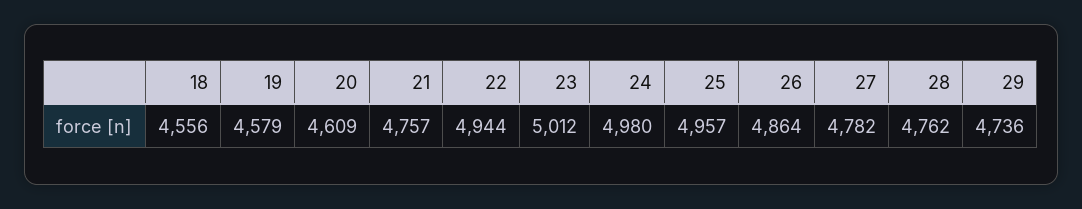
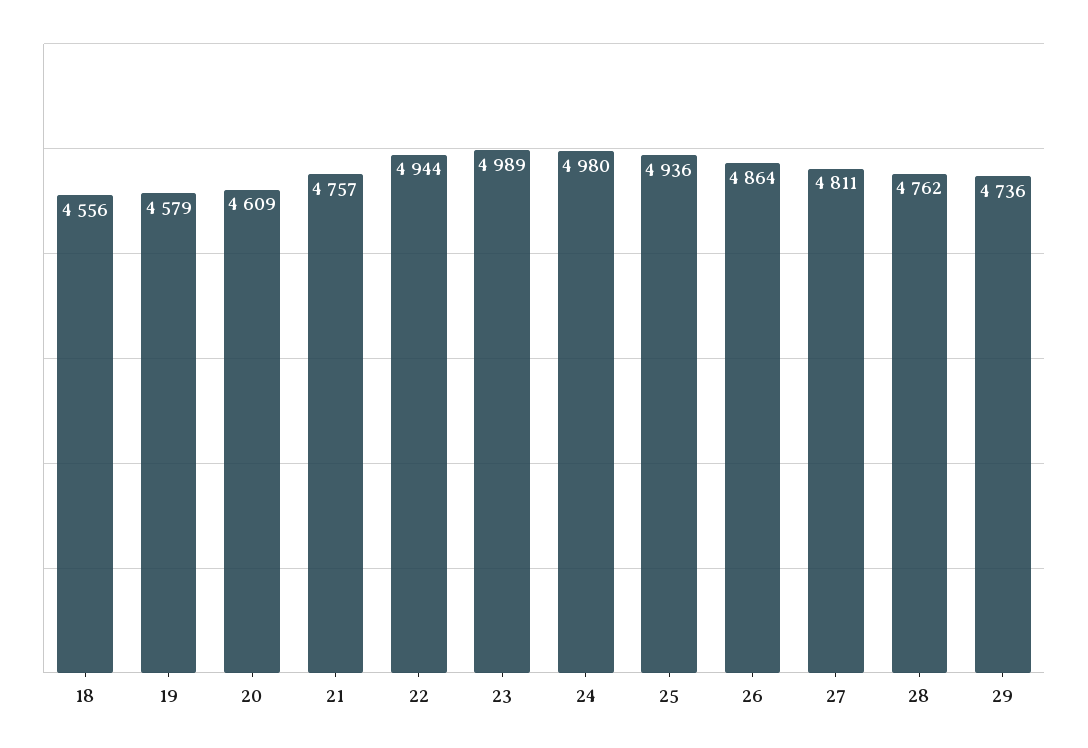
  {
    "18": 4556,
    "19": 4579,
    "20": 4609,
    "21": 4757,
    "22": 4944,
-   "23": 5012,
+   "23": 4989,
    "24": 4980,
-   "25": 4957,
+   "25": 4936,
    "26": 4864,
-   "27": 4782,
+   "27": 4811,
    "28": 4762,
    "29": 4736
  }

